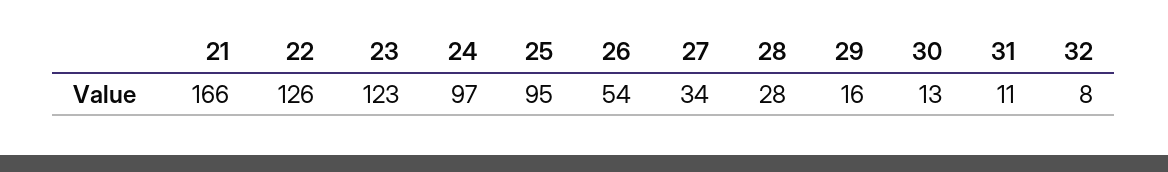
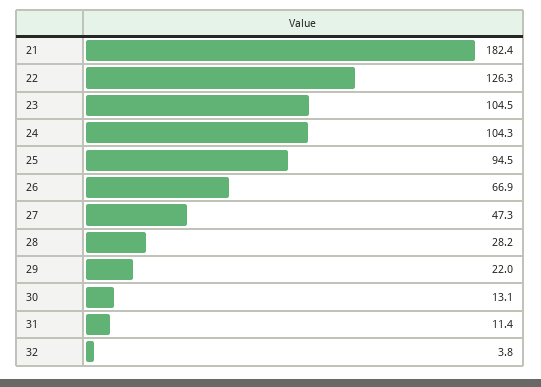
  {
-   "21": 166,
+   "21": 182.4,
    "22": 126.3,
-   "23": 123,
+   "23": 104.5,
-   "24": 97,
+   "24": 104.3,
    "25": 94.5,
-   "26": 54,
+   "26": 66.9,
-   "27": 34,
+   "27": 47.3,
    "28": 28.2,
-   "29": 16,
+   "29": 22,
    "30": 13.1,
    "31": 11.4,
-   "32": 8
+   "32": 3.8
  }

